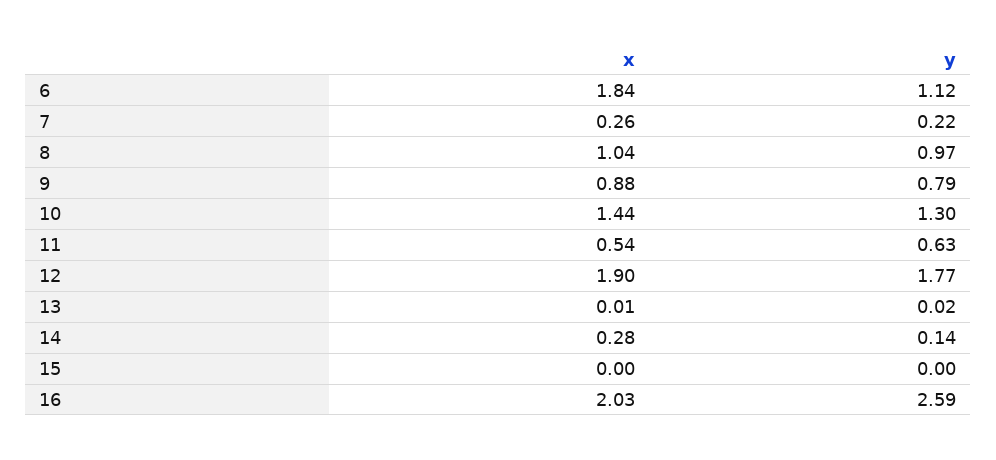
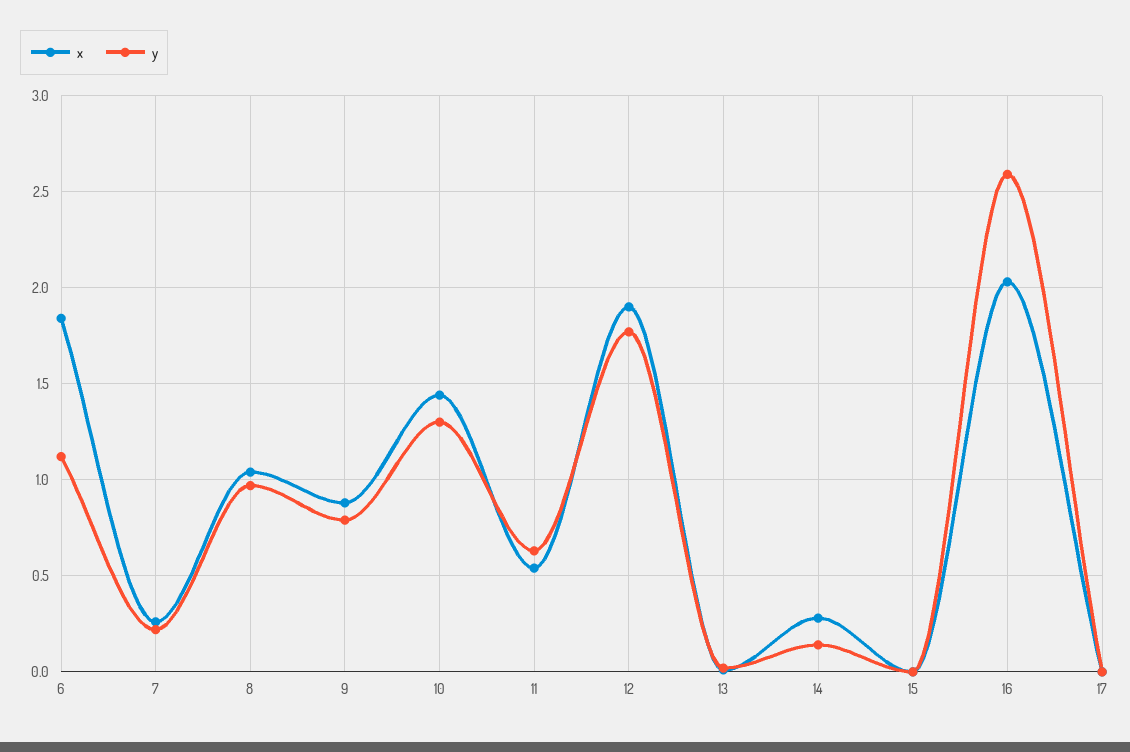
  {
    "x": {
      "6": 1.84,
      "7": 0.26,
      "8": 1.04,
      "9": 0.88,
      "10": 1.44,
      "11": 0.54,
      "12": 1.9,
      "13": 0.01,
      "14": 0.28,
      "15": 0,
-     "16": 2.03
+     "16": 2.03,
+     "17": 0
    },
    "y": {
      "6": 1.12,
      "7": 0.22,
      "8": 0.97,
      "9": 0.79,
      "10": 1.3,
      "11": 0.63,
      "12": 1.77,
      "13": 0.02,
      "14": 0.14,
      "15": 0,
-     "16": 2.59
+     "16": 2.59,
+     "17": 0
    }
  }

